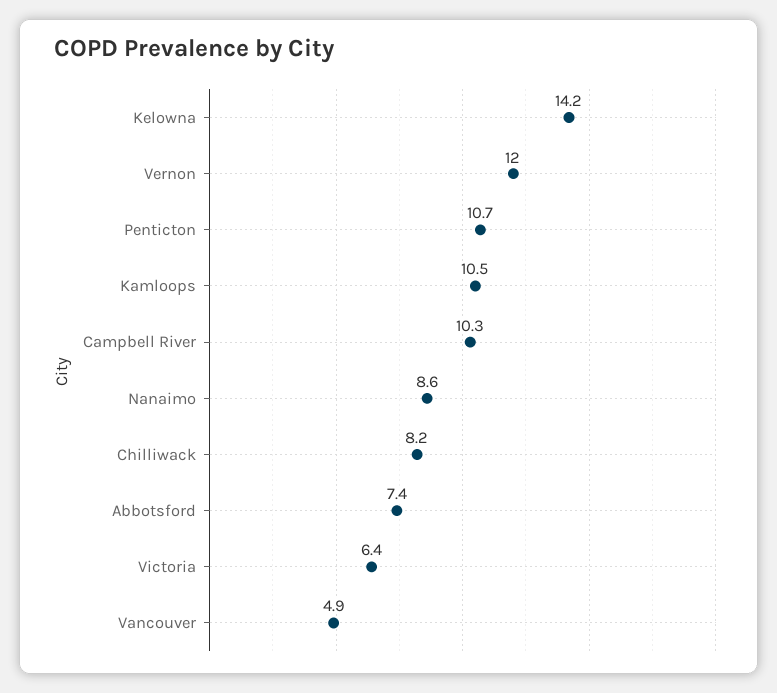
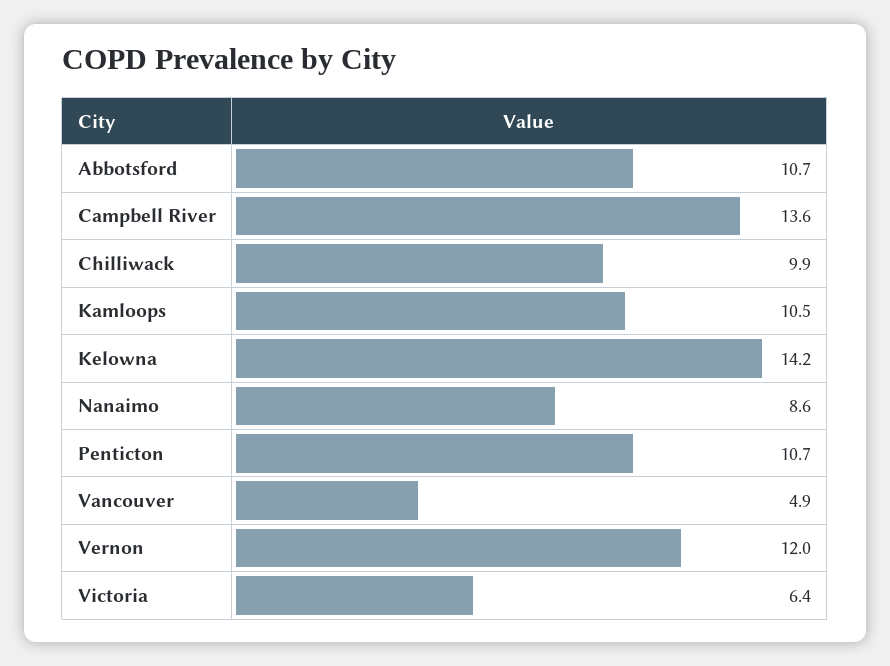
  {
    "Kelowna": 14.2,
    "Vernon": 12,
    "Penticton": 10.7,
    "Kamloops": 10.5,
-   "Campbell River": 10.3,
+   "Campbell River": 13.6,
    "Nanaimo": 8.6,
-   "Chilliwack": 8.2,
+   "Chilliwack": 9.9,
-   "Abbotsford": 7.4,
+   "Abbotsford": 10.7,
    "Victoria": 6.4,
    "Vancouver": 4.9
  }

